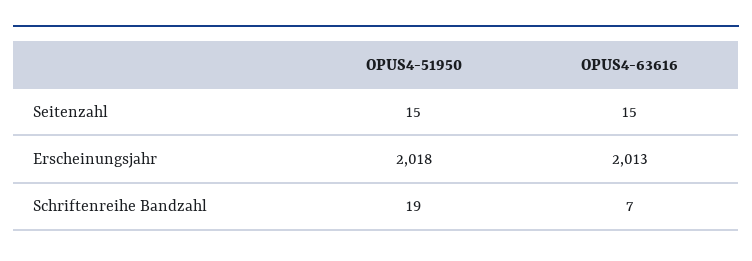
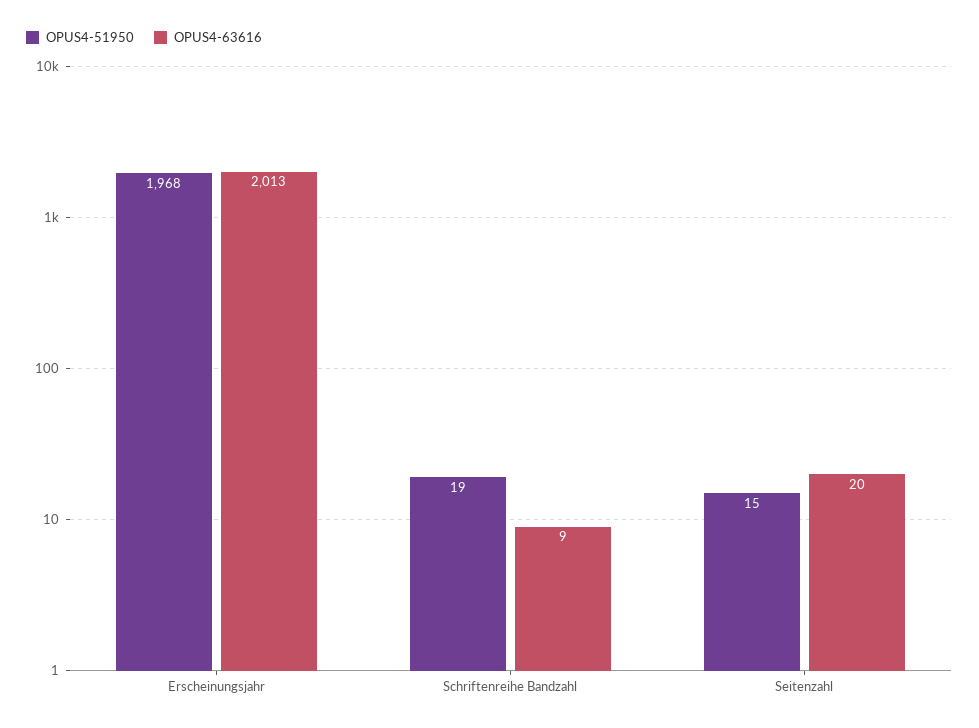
  {
    "OPUS4-51950": {
      "Seitenzahl": 15,
-     "Erscheinungsjahr": 2018,
+     "Erscheinungsjahr": 1968,
      "Schriftenreihe Bandzahl": 19
    },
    "OPUS4-63616": {
-     "Seitenzahl": 15,
+     "Seitenzahl": 20,
      "Erscheinungsjahr": 2013,
-     "Schriftenreihe Bandzahl": 7
+     "Schriftenreihe Bandzahl": 9
    }
  }

